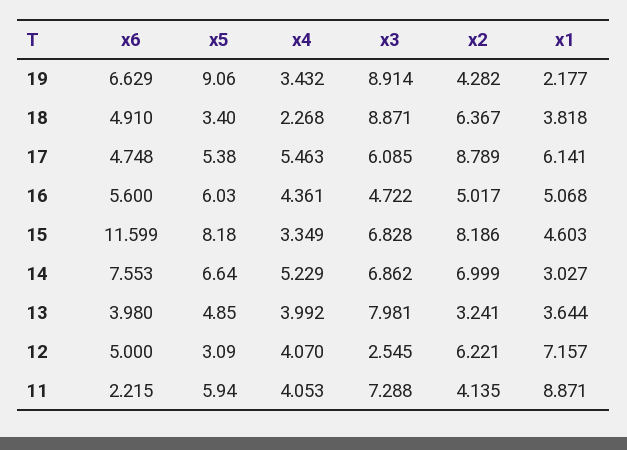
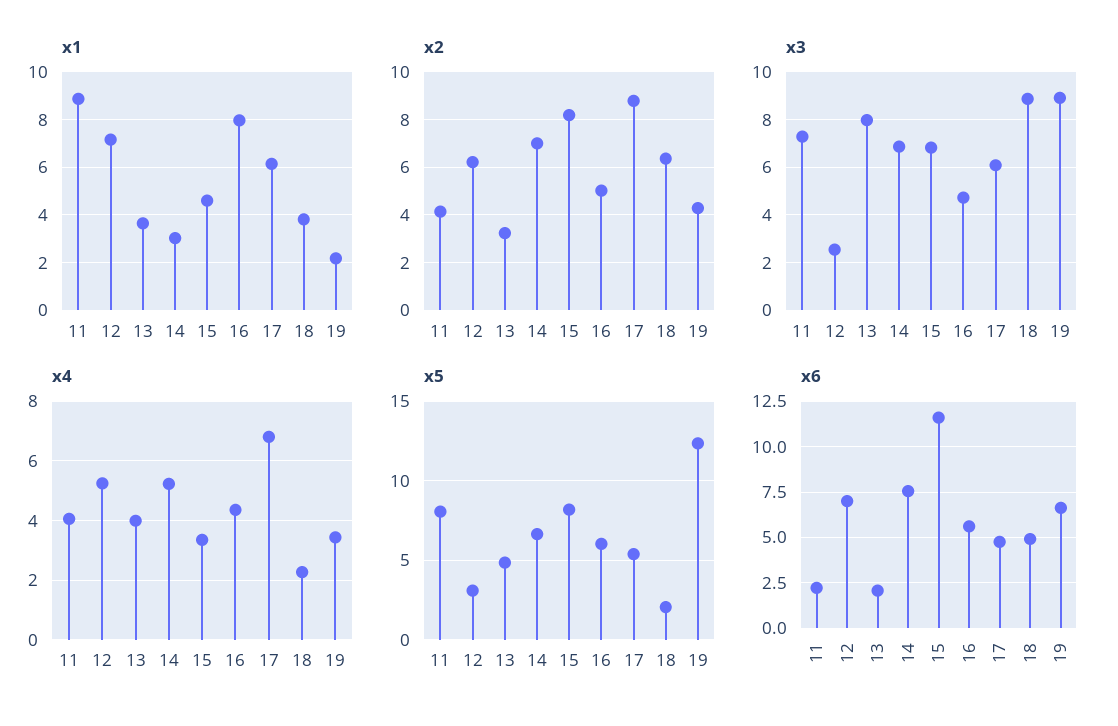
  {
    "x6": {
      "19": 6.629,
      "18": 4.91,
      "17": 4.748,
      "16": 5.6,
      "15": 11.599,
      "14": 7.553,
-     "13": 3.98,
+     "13": 2,
-     "12": 5,
+     "12": 7,
      "11": 2.215
    },
    "x5": {
-     "19": 9.06,
+     "19": 12.5,
-     "18": 3.4,
+     "18": 2,
      "17": 5.38,
      "16": 6.03,
      "15": 8.18,
      "14": 6.64,
      "13": 4.85,
      "12": 3.09,
-     "11": 5.94
+     "11": 8
    },
    "x4": {
      "19": 3.432,
      "18": 2.268,
-     "17": 5.463,
+     "17": 6.75,
      "16": 4.361,
      "15": 3.349,
      "14": 5.229,
      "13": 3.992,
-     "12": 4.07,
+     "12": 5.25,
      "11": 4.053
    },
    "x3": {
      "19": 8.914,
      "18": 8.871,
      "17": 6.085,
      "16": 4.722,
      "15": 6.828,
      "14": 6.862,
      "13": 7.981,
      "12": 2.545,
      "11": 7.288
    },
    "x2": {
      "19": 4.282,
      "18": 6.367,
      "17": 8.789,
      "16": 5.017,
      "15": 8.186,
      "14": 6.999,
      "13": 3.241,
      "12": 6.221,
      "11": 4.135
    },
    "x1": {
      "19": 2.177,
      "18": 3.818,
      "17": 6.141,
-     "16": 5.068,
+     "16": 8,
      "15": 4.603,
      "14": 3.027,
      "13": 3.644,
      "12": 7.157,
      "11": 8.871
    }
  }

